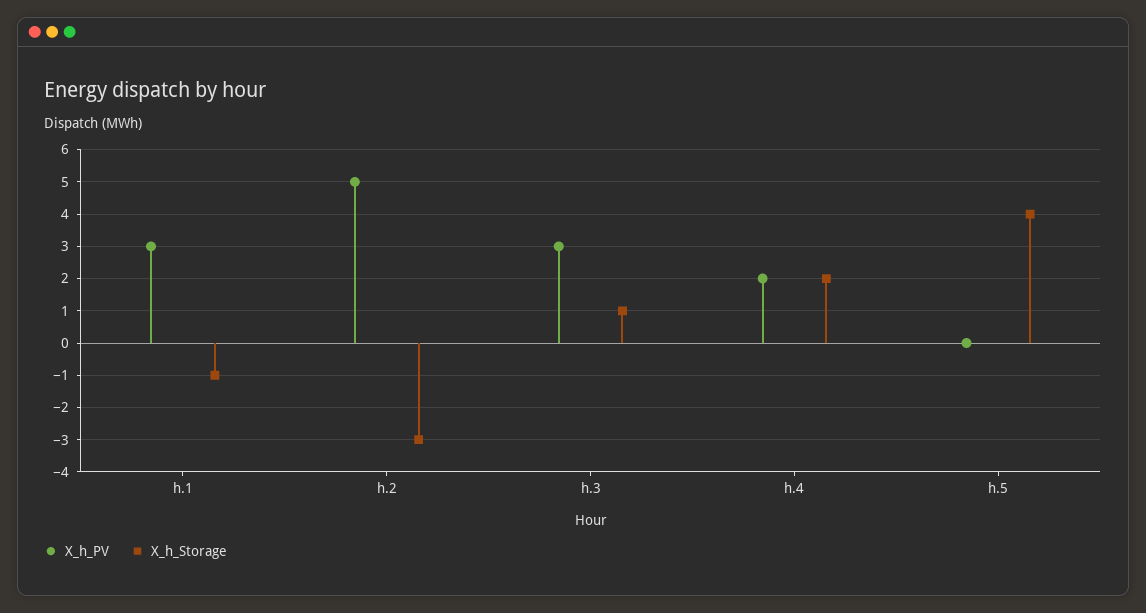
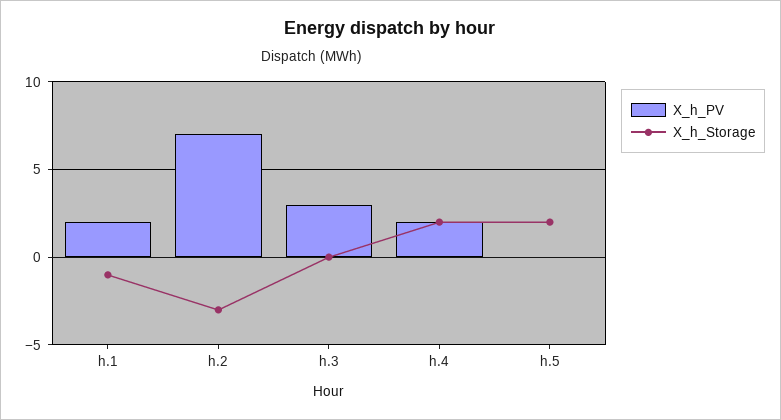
  {
    "X_h_PV": {
-     "h.1": 3,
+     "h.1": 2,
-     "h.2": 5,
+     "h.2": 7,
      "h.3": 3,
      "h.4": 2,
      "h.5": 0
    },
    "X_h_Storage": {
      "h.1": -1,
      "h.2": -3,
-     "h.3": 1,
+     "h.3": 0,
      "h.4": 2,
-     "h.5": 4
+     "h.5": 2
    }
  }

